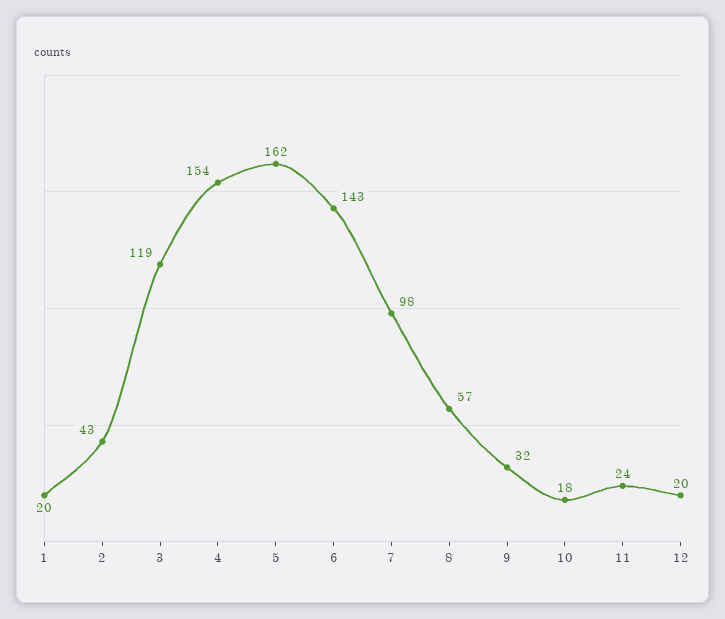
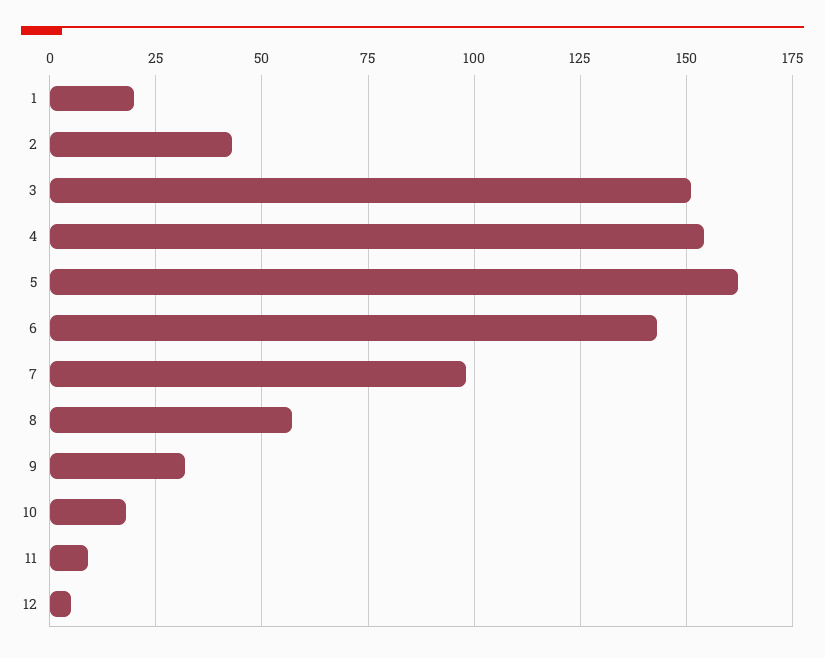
  {
    "1": 20,
    "2": 43,
-   "3": 119,
+   "3": 150,
    "4": 154,
    "5": 162,
    "6": 143,
    "7": 98,
    "8": 57,
    "9": 32,
    "10": 18,
-   "11": 24,
+   "11": 10,
-   "12": 20
+   "12": 5
  }

